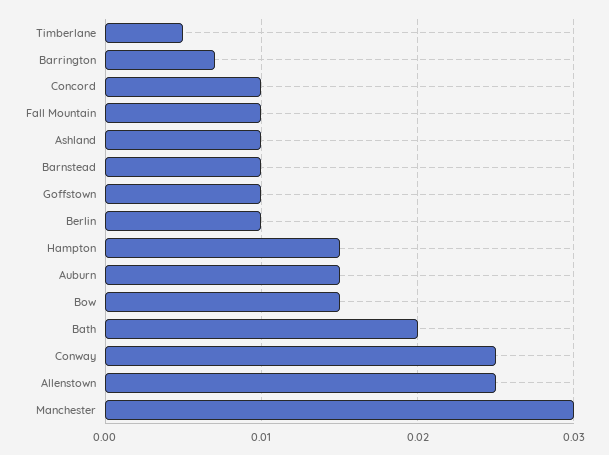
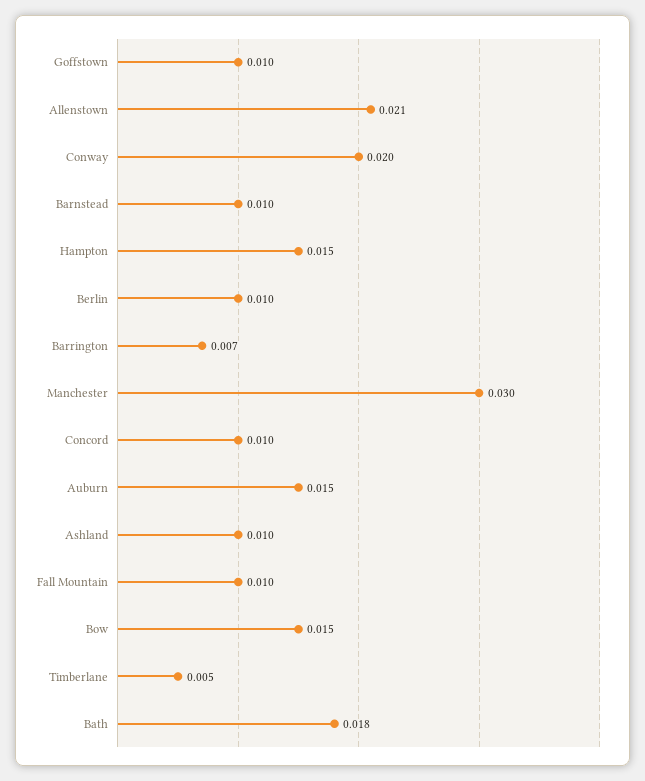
  {
    "Timberlane": 0.005,
    "Barrington": 0.007,
    "Concord": 0.01,
    "Fall Mountain": 0.01,
    "Ashland": 0.01,
    "Barnstead": 0.01,
    "Goffstown": 0.01,
    "Berlin": 0.01,
    "Hampton": 0.015,
    "Auburn": 0.015,
    "Bow": 0.015,
-   "Bath": 0.02,
+   "Bath": 0.018,
-   "Conway": 0.025,
+   "Conway": 0.02,
-   "Allenstown": 0.025,
+   "Allenstown": 0.021,
    "Manchester": 0.03
  }

